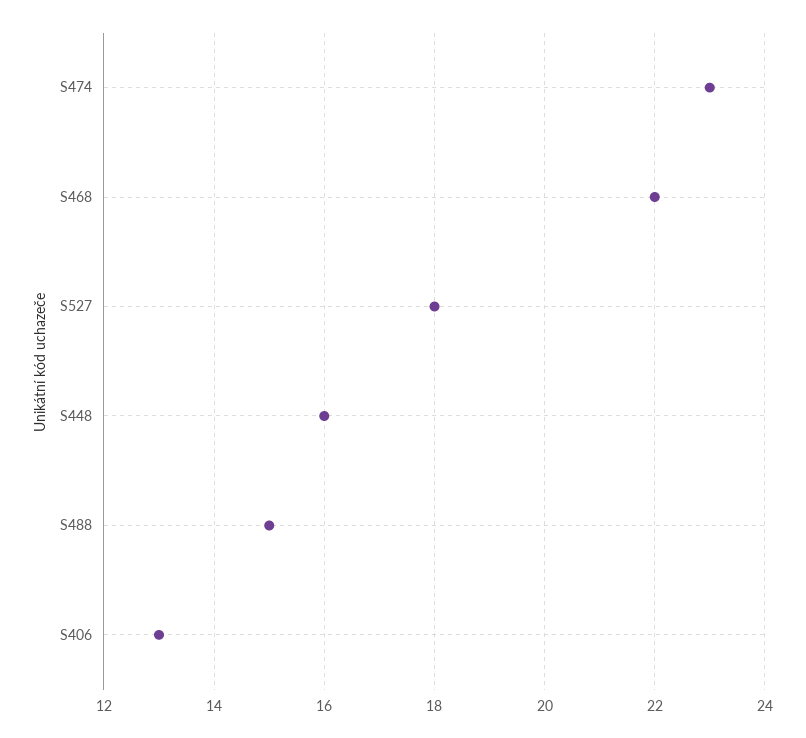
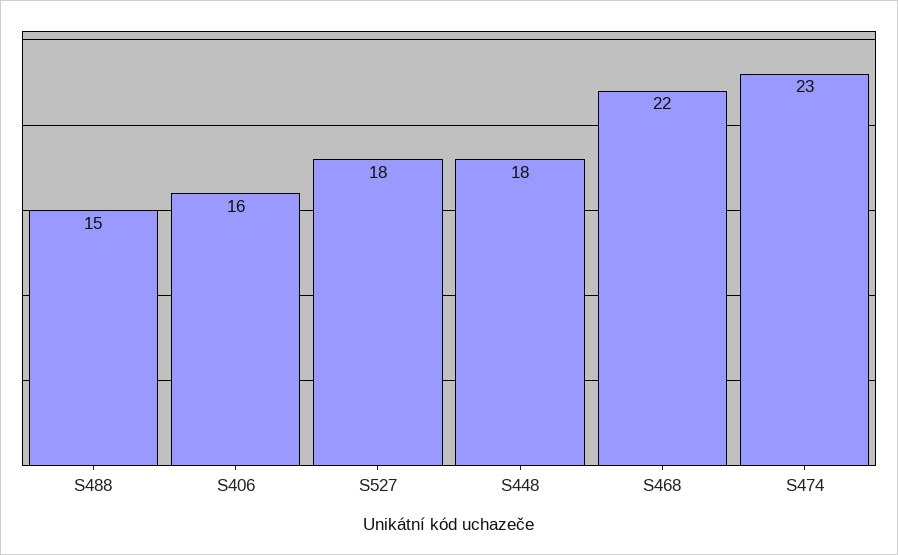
  {
    "S474": 23,
    "S468": 22,
    "S527": 18,
-   "S448": 16,
+   "S448": 18,
    "S488": 15,
-   "S406": 13
+   "S406": 16
  }

